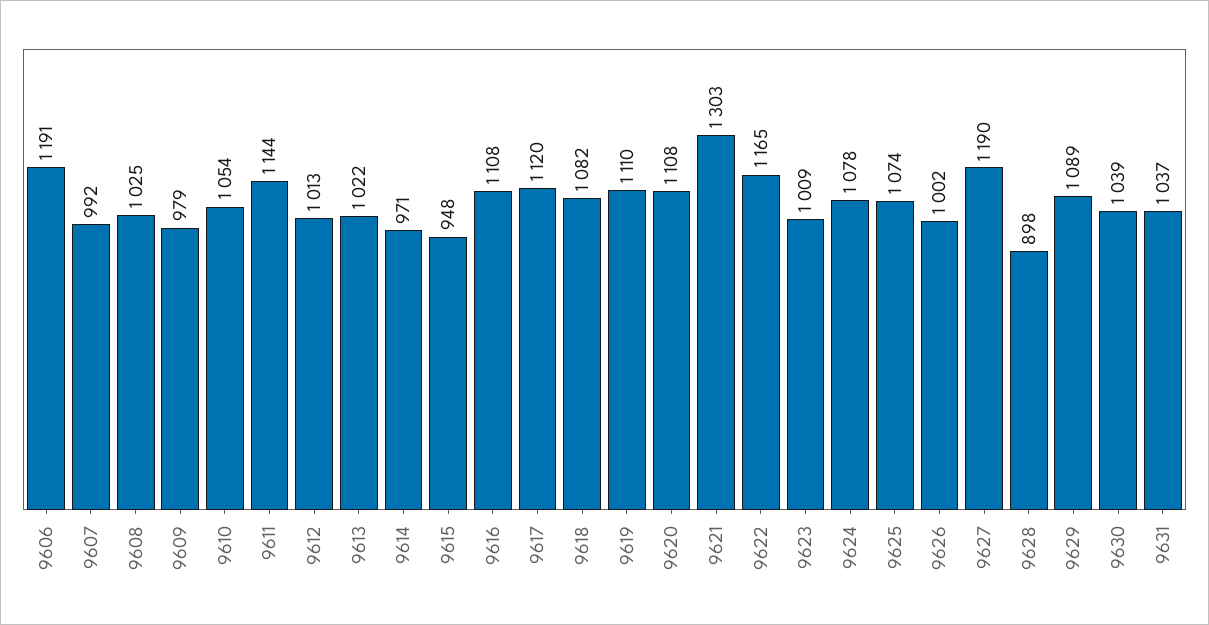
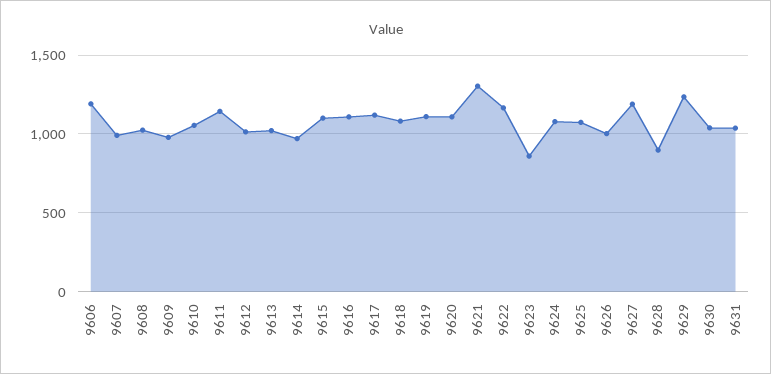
  {
    "9606": 1191,
    "9607": 992,
    "9608": 1025,
    "9609": 979,
    "9610": 1054,
    "9611": 1144,
    "9612": 1013,
    "9613": 1022,
    "9614": 971,
-   "9615": 948,
+   "9615": 1100,
    "9616": 1108,
    "9617": 1120,
    "9618": 1082,
    "9619": 1110,
    "9620": 1108,
    "9621": 1303,
    "9622": 1165,
-   "9623": 1009,
+   "9623": 850,
    "9624": 1078,
    "9625": 1074,
    "9626": 1002,
    "9627": 1190,
    "9628": 898,
-   "9629": 1089,
+   "9629": 1250,
    "9630": 1039,
    "9631": 1037
  }

